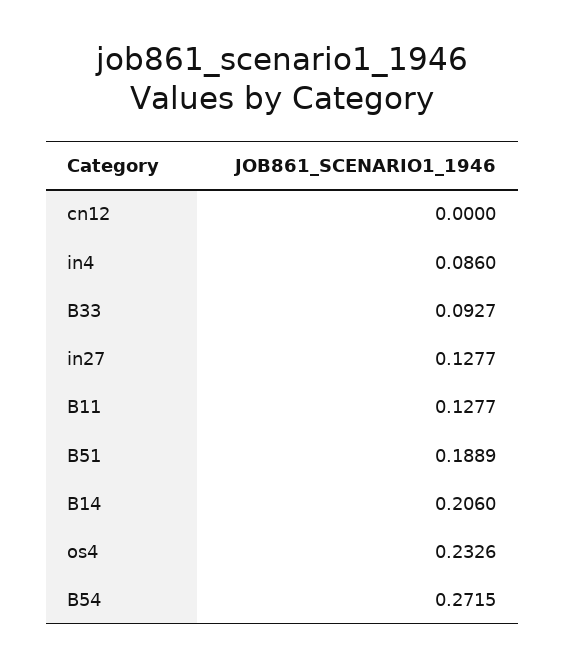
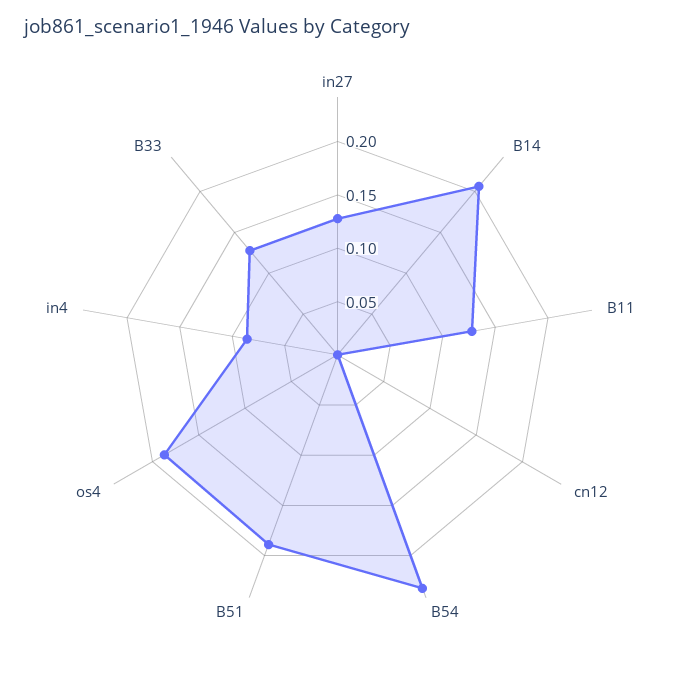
  {
    "cn12": 0,
    "in4": 0.086,
-   "B33": 0.0927,
+   "B33": 0.13,
    "in27": 0.1277,
    "B11": 0.1277,
    "B51": 0.1889,
    "B14": 0.206,
-   "os4": 0.2326,
+   "os4": 0.19,
-   "B54": 0.2715
+   "B54": 0.23
  }

